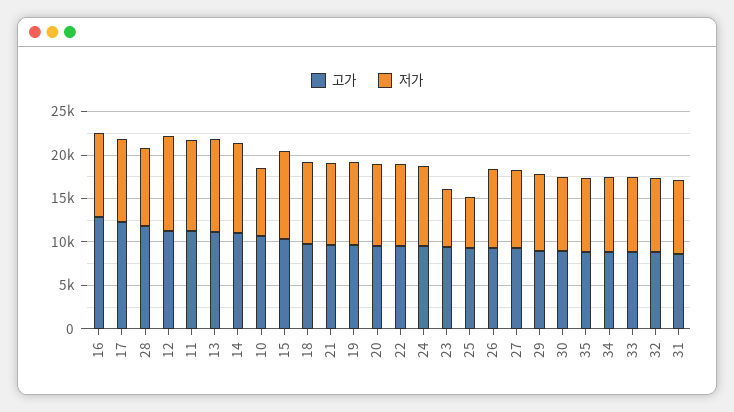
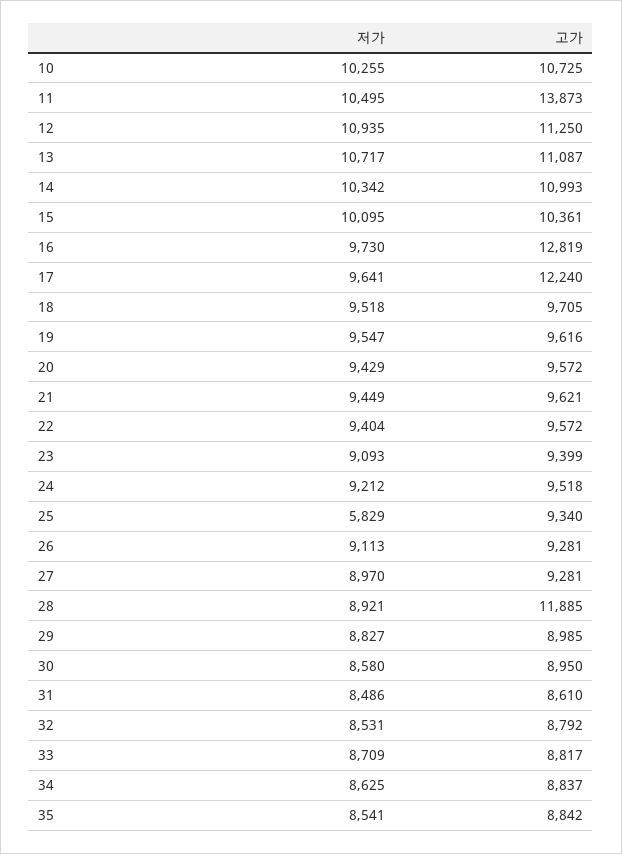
  {
    "고가": {
      "16": 12819,
      "17": 12240,
      "28": 11885,
      "12": 11250,
-     "11": 11000,
+     "11": 13873,
      "13": 11087,
      "14": 10993,
      "10": 10725,
      "15": 10361,
      "18": 9705,
      "21": 9621,
      "19": 9616,
      "20": 9572,
      "22": 9572,
      "24": 9518,
      "23": 9399,
      "25": 9340,
      "26": 9281,
      "27": 9281,
      "29": 8985,
      "30": 8950,
      "35": 8842,
      "34": 8837,
      "33": 8817,
      "32": 8792,
      "31": 8610
    },
    "저가": {
      "16": 9730,
      "17": 9641,
      "28": 8921,
      "12": 10935,
      "11": 10495,
      "13": 10717,
      "14": 10342,
-     "10": 8000,
+     "10": 10255,
      "15": 10095,
      "18": 9518,
      "21": 9449,
      "19": 9547,
      "20": 9429,
      "22": 9404,
      "24": 9212,
-     "23": 7000,
+     "23": 9093,
      "25": 5829,
      "26": 9113,
      "27": 8970,
      "29": 8827,
      "30": 8580,
      "35": 8541,
      "34": 8625,
      "33": 8709,
      "32": 8531,
      "31": 8486
    }
  }

